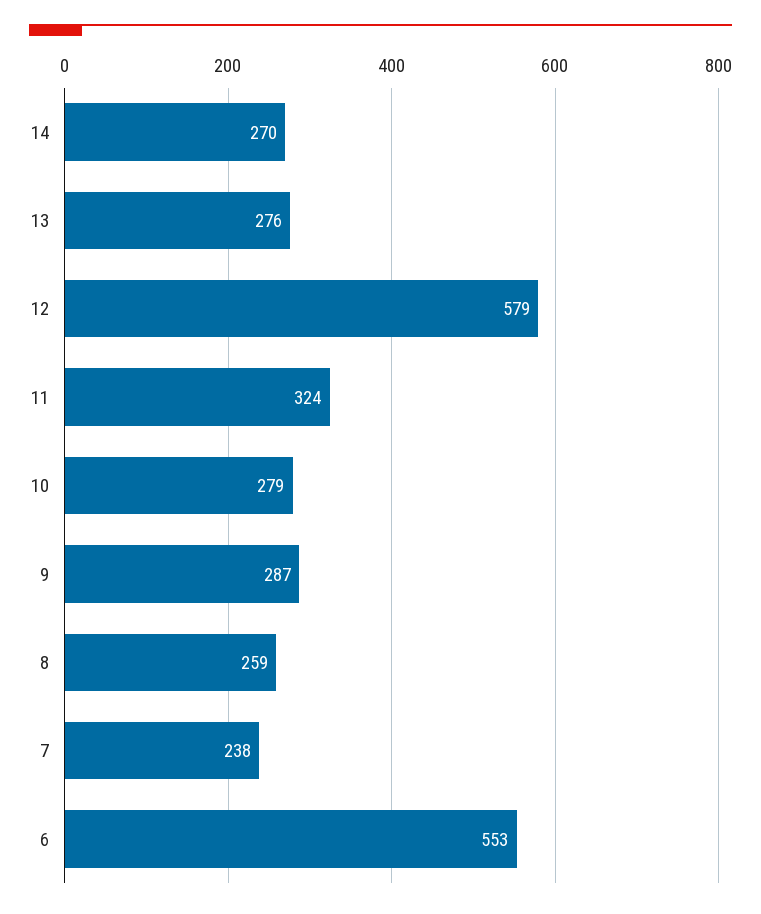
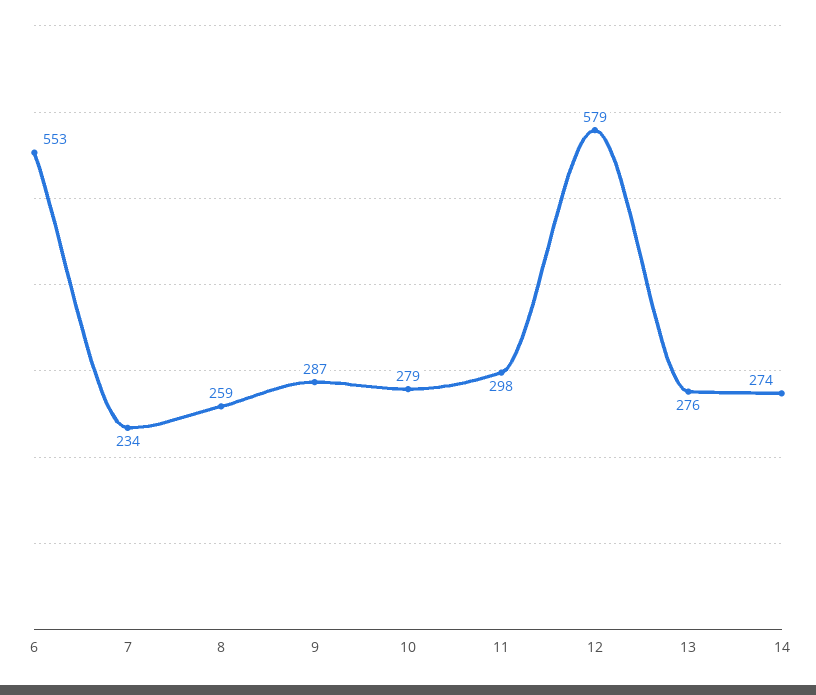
  {
-   "14": 270,
+   "14": 274,
    "13": 276,
    "12": 579,
-   "11": 324,
+   "11": 298,
    "10": 279,
    "9": 287,
    "8": 259,
-   "7": 238,
+   "7": 234,
    "6": 553
  }

